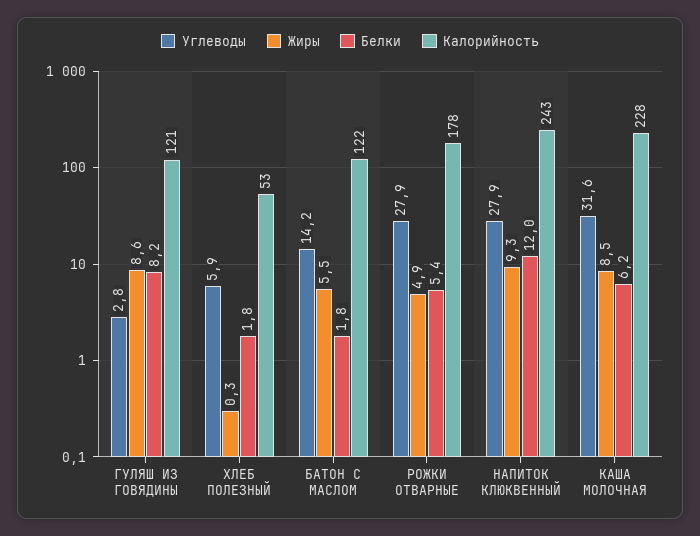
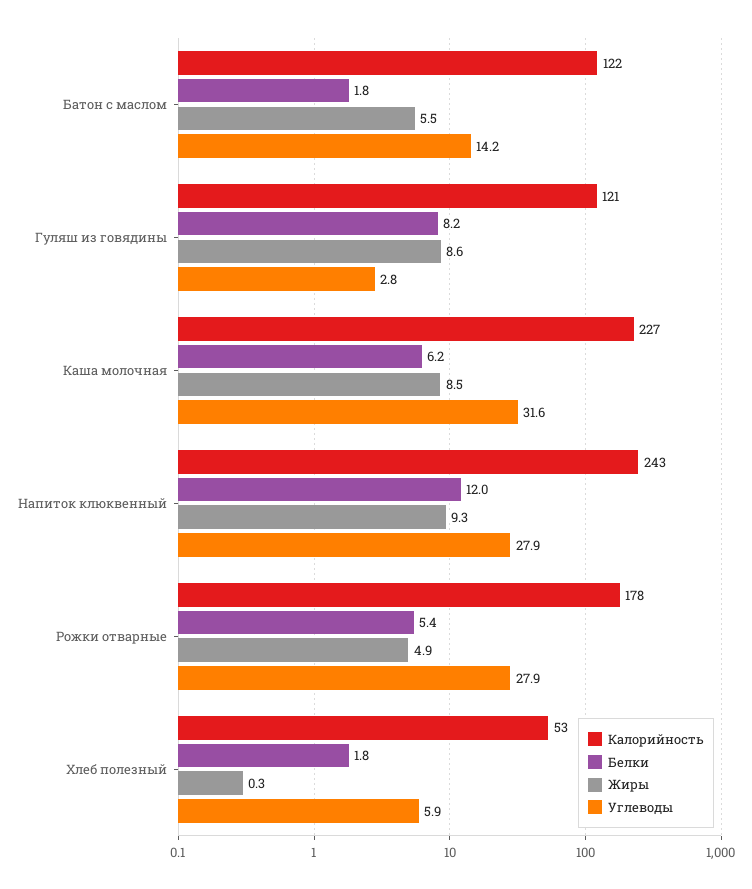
  {
    "Углеводы": {
      "ГУЛЯШ ИЗ ГОВЯДИНЫ": 2.8,
      "ХЛЕБ ПОЛЕЗНЫЙ": 5.9,
      "БАТОН С МАСЛОМ": 14.2,
      "РОЖКИ ОТВАРНЫЕ": 27.9,
      "НАПИТОК КЛЮКВЕННЫЙ": 27.9,
      "КАША МОЛОЧНАЯ": 31.6
    },
    "Жиры": {
      "ГУЛЯШ ИЗ ГОВЯДИНЫ": 8.6,
      "ХЛЕБ ПОЛЕЗНЫЙ": 0.3,
      "БАТОН С МАСЛОМ": 5.5,
      "РОЖКИ ОТВАРНЫЕ": 4.9,
      "НАПИТОК КЛЮКВЕННЫЙ": 9.3,
      "КАША МОЛОЧНАЯ": 8.5
    },
    "Белки": {
      "ГУЛЯШ ИЗ ГОВЯДИНЫ": 8.2,
      "ХЛЕБ ПОЛЕЗНЫЙ": 1.8,
      "БАТОН С МАСЛОМ": 1.8,
      "РОЖКИ ОТВАРНЫЕ": 5.4,
      "НАПИТОК КЛЮКВЕННЫЙ": 12,
      "КАША МОЛОЧНАЯ": 6.2
    },
    "Калорийность": {
      "ГУЛЯШ ИЗ ГОВЯДИНЫ": 121,
      "ХЛЕБ ПОЛЕЗНЫЙ": 53,
      "БАТОН С МАСЛОМ": 122,
      "РОЖКИ ОТВАРНЫЕ": 178,
      "НАПИТОК КЛЮКВЕННЫЙ": 243,
-     "КАША МОЛОЧНАЯ": 228
+     "КАША МОЛОЧНАЯ": 227
    }
  }

